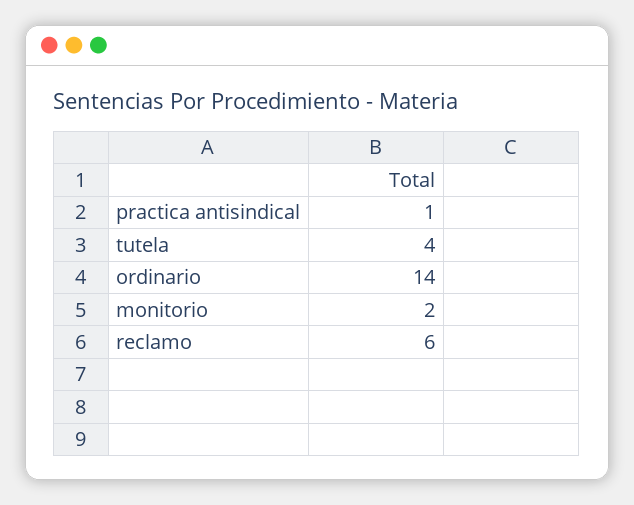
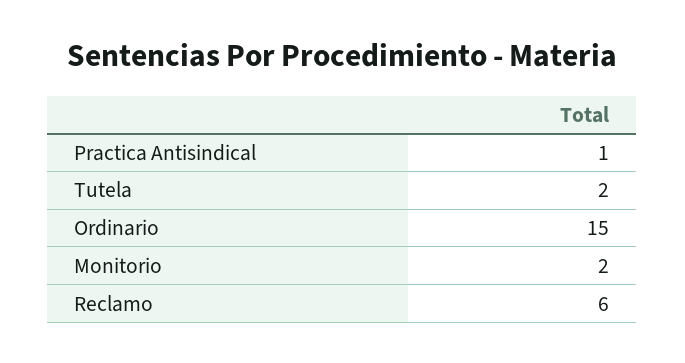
  {
    "practica antisindical": 1,
-   "tutela": 4,
+   "tutela": 2,
-   "ordinario": 14,
+   "ordinario": 15,
    "monitorio": 2,
    "reclamo": 6
  }

